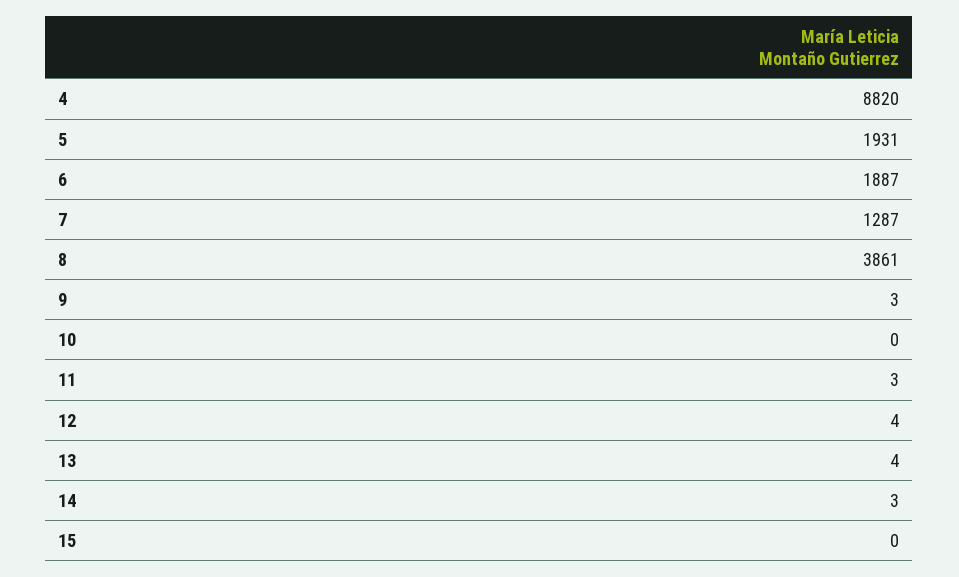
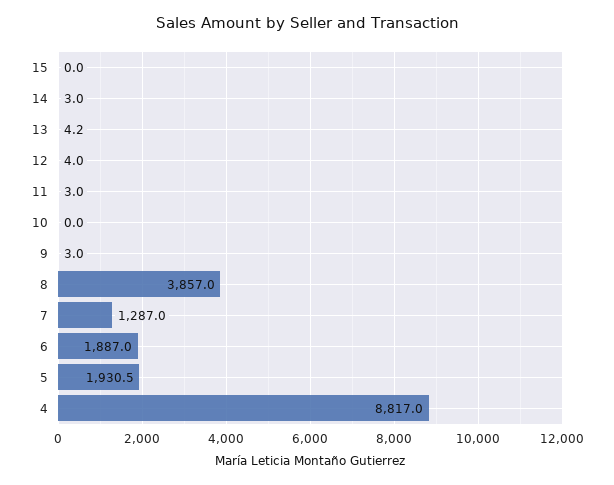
  {
-   "4": 8820,
+   "4": 8817,
    "5": 1930.5,
    "6": 1887,
    "7": 1287,
-   "8": 3861,
+   "8": 3857,
    "9": 3,
    "10": 0,
    "11": 3,
    "12": 4,
    "13": 4.2,
    "14": 3,
    "15": 0
  }

